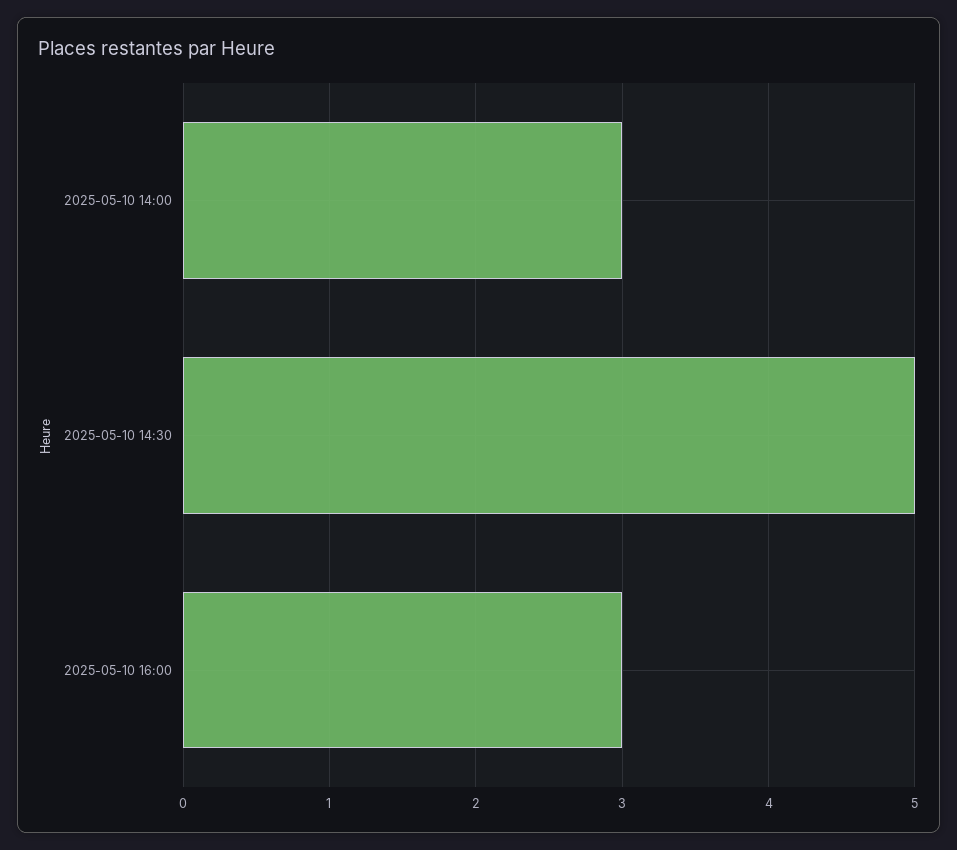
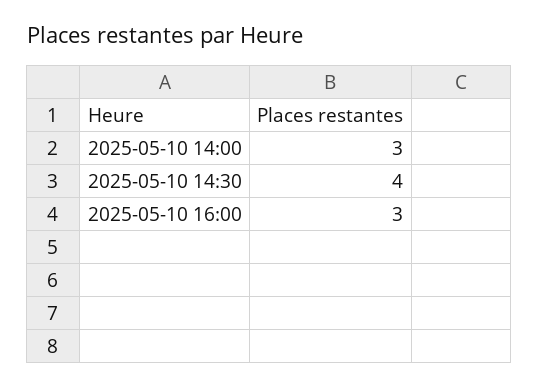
  {
    "2025-05-10 14:00": 3,
-   "2025-05-10 14:30": 5,
+   "2025-05-10 14:30": 4,
    "2025-05-10 16:00": 3
  }

